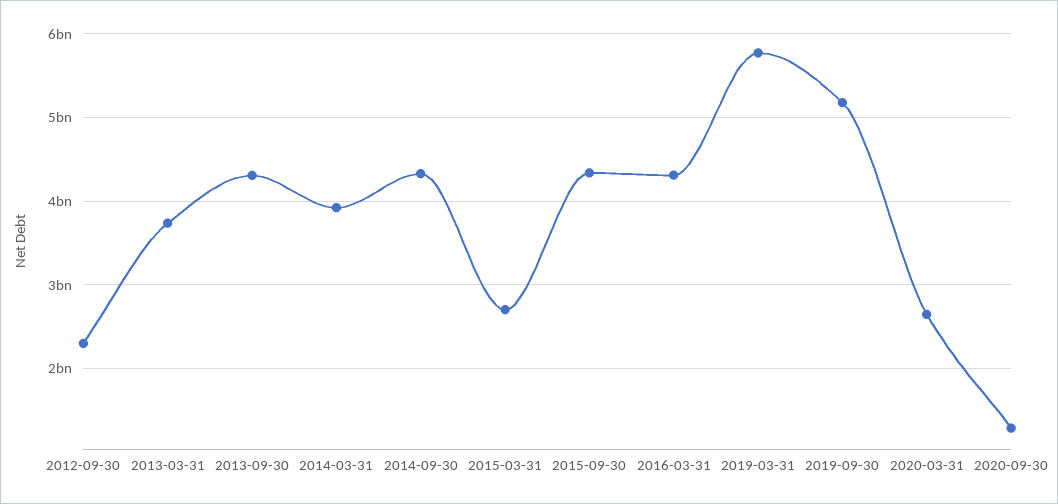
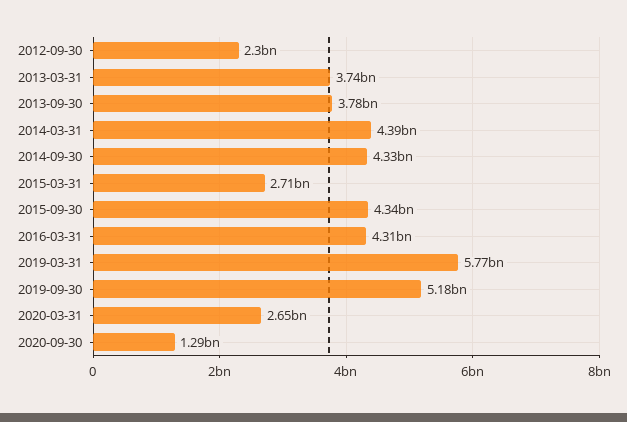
  {
    "2012-09-30": 2300000000,
    "2013-03-31": 3740000000,
-   "2013-09-30": 4300000000,
+   "2013-09-30": 3780000000,
-   "2014-03-31": 3900000000,
+   "2014-03-31": 4390000000,
    "2014-09-30": 4330000000,
    "2015-03-31": 2710000000,
    "2015-09-30": 4340000000,
    "2016-03-31": 4310000000,
    "2019-03-31": 5770000000,
    "2019-09-30": 5180000000,
    "2020-03-31": 2650000000,
    "2020-09-30": 1290000000
  }

